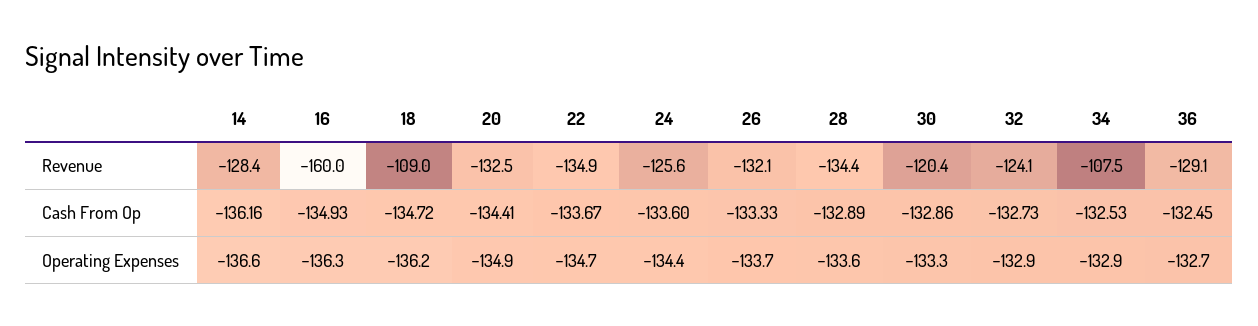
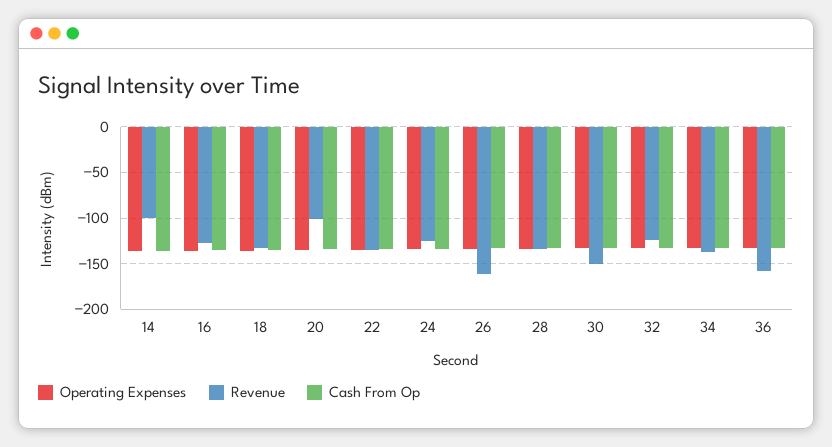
  {
    "Revenue": {
-     "14": -128.4,
+     "14": -100,
-     "16": -160,
+     "16": -130,
-     "18": -109,
+     "18": -130,
-     "20": -132.5,
+     "20": -100,
      "22": -134.9,
      "24": -125.6,
-     "26": -132.1,
+     "26": -160,
      "28": -134.4,
-     "30": -120.4,
+     "30": -150,
      "32": -124.1,
-     "34": -107.5,
+     "34": -140,
-     "36": -129.1
+     "36": -160
    },
    "Cash From Op": {
      "14": -136.16,
      "16": -134.93,
      "18": -134.72,
      "20": -134.41,
      "22": -133.67,
      "24": -133.6,
      "26": -133.33,
      "28": -132.89,
      "30": -132.86,
      "32": -132.73,
      "34": -132.53,
      "36": -132.45
    },
    "Operating Expenses": {
      "14": -136.6,
      "16": -136.3,
      "18": -136.2,
      "20": -134.9,
      "22": -134.7,
      "24": -134.4,
      "26": -133.7,
      "28": -133.6,
      "30": -133.3,
      "32": -132.9,
      "34": -132.9,
      "36": -132.7
    }
  }

